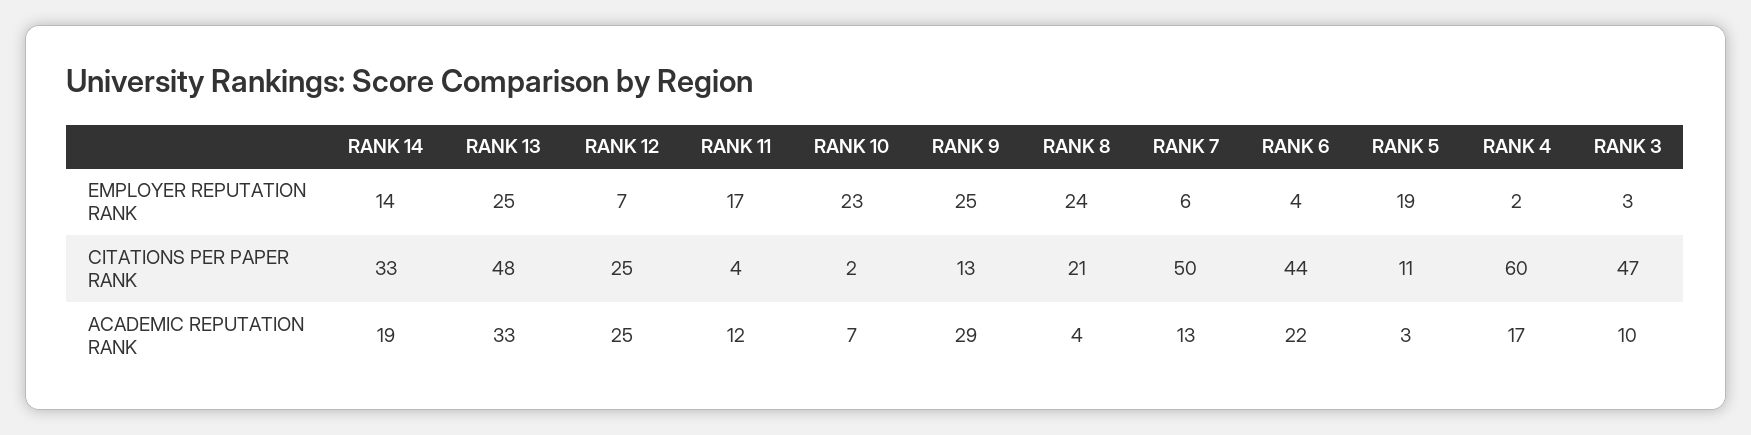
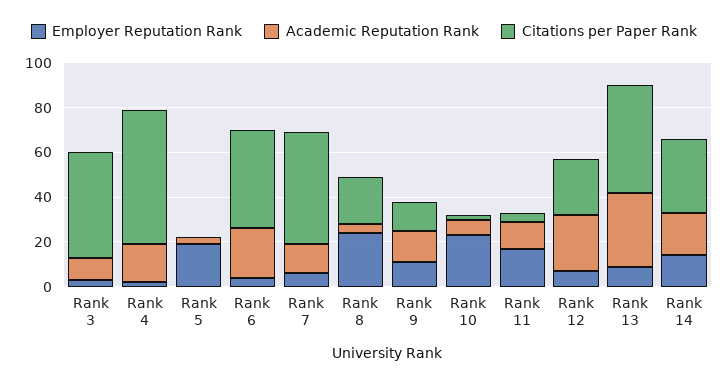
  {
    "EMPLOYER REPUTATION RANK": {
      "RANK 14": 14,
-     "RANK 13": 25,
+     "RANK 13": 10,
      "RANK 12": 7,
      "RANK 11": 17,
      "RANK 10": 23,
-     "RANK 9": 25,
+     "RANK 9": 10,
      "RANK 8": 24,
      "RANK 7": 6,
      "RANK 6": 4,
      "RANK 5": 19,
      "RANK 4": 2,
      "RANK 3": 3
    },
    "CITATIONS PER PAPER RANK": {
      "RANK 14": 33,
      "RANK 13": 48,
      "RANK 12": 25,
      "RANK 11": 4,
      "RANK 10": 2,
      "RANK 9": 13,
      "RANK 8": 21,
      "RANK 7": 50,
      "RANK 6": 44,
-     "RANK 5": 11,
+     "RANK 5": 0,
      "RANK 4": 60,
      "RANK 3": 47
    },
    "ACADEMIC REPUTATION RANK": {
      "RANK 14": 19,
      "RANK 13": 33,
      "RANK 12": 25,
      "RANK 11": 12,
      "RANK 10": 7,
-     "RANK 9": 29,
+     "RANK 9": 15,
      "RANK 8": 4,
      "RANK 7": 13,
      "RANK 6": 22,
      "RANK 5": 3,
      "RANK 4": 17,
      "RANK 3": 10
    }
  }

